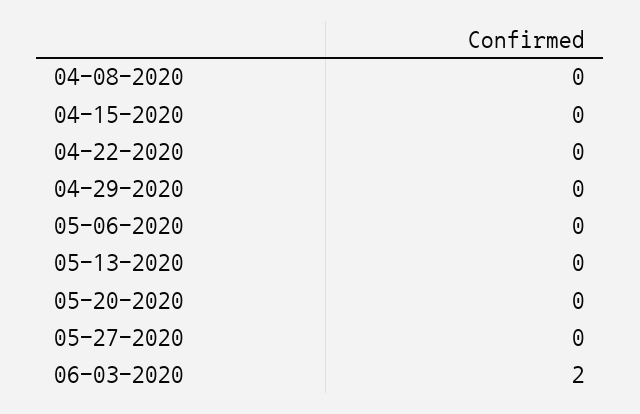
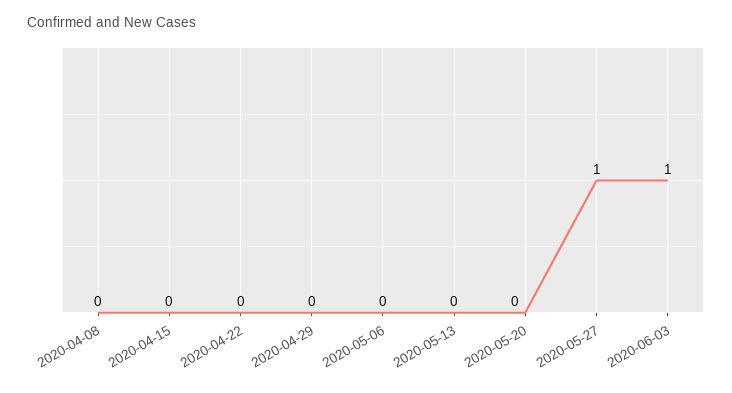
  {
    "04-08-2020": 0,
    "04-15-2020": 0,
    "04-22-2020": 0,
    "04-29-2020": 0,
    "05-06-2020": 0,
    "05-13-2020": 0,
    "05-20-2020": 0,
-   "05-27-2020": 0,
+   "05-27-2020": 1,
-   "06-03-2020": 2
+   "06-03-2020": 1
  }

